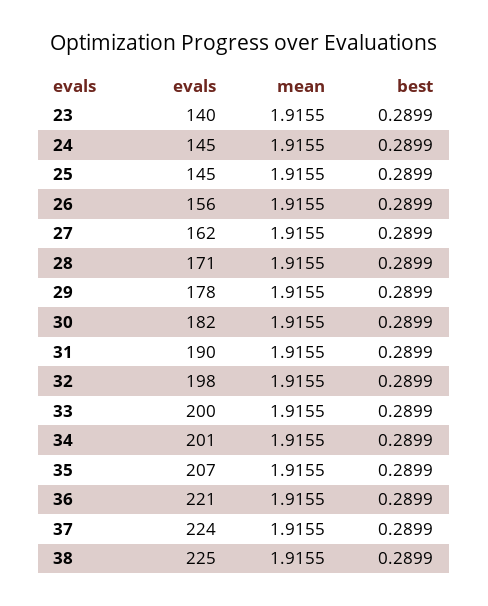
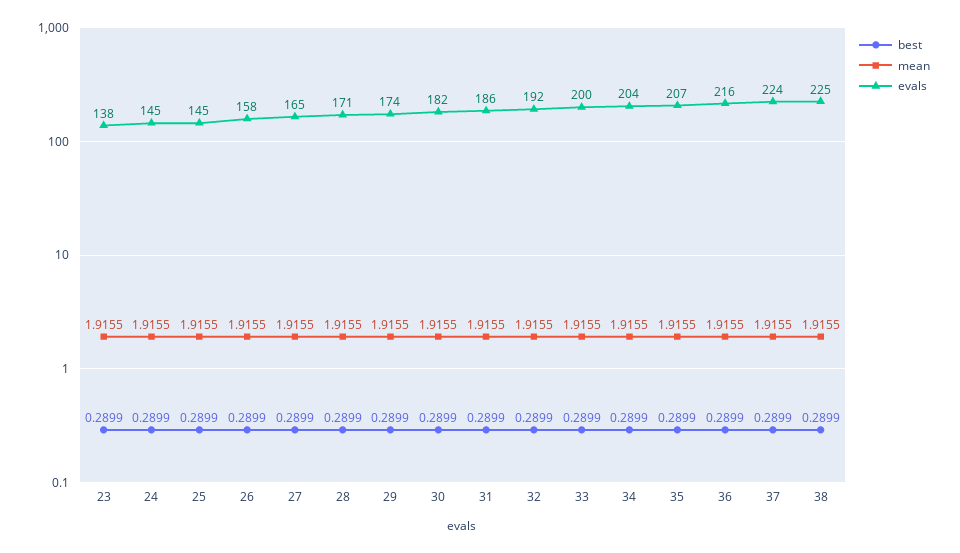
  {
    "evals": {
-     "23": 140,
+     "23": 138,
      "24": 145,
      "25": 145,
-     "26": 156,
+     "26": 158,
-     "27": 162,
+     "27": 165,
      "28": 171,
-     "29": 178,
+     "29": 174,
      "30": 182,
-     "31": 190,
+     "31": 186,
-     "32": 198,
+     "32": 192,
      "33": 200,
-     "34": 201,
+     "34": 204,
      "35": 207,
-     "36": 221,
+     "36": 216,
      "37": 224,
      "38": 225
    },
    "mean": {
      "23": 1.9155,
      "24": 1.9155,
      "25": 1.9155,
      "26": 1.9155,
      "27": 1.9155,
      "28": 1.9155,
      "29": 1.9155,
      "30": 1.9155,
      "31": 1.9155,
      "32": 1.9155,
      "33": 1.9155,
      "34": 1.9155,
      "35": 1.9155,
      "36": 1.9155,
      "37": 1.9155,
      "38": 1.9155
    },
    "best": {
      "23": 0.2899,
      "24": 0.2899,
      "25": 0.2899,
      "26": 0.2899,
      "27": 0.2899,
      "28": 0.2899,
      "29": 0.2899,
      "30": 0.2899,
      "31": 0.2899,
      "32": 0.2899,
      "33": 0.2899,
      "34": 0.2899,
      "35": 0.2899,
      "36": 0.2899,
      "37": 0.2899,
      "38": 0.2899
    }
  }

